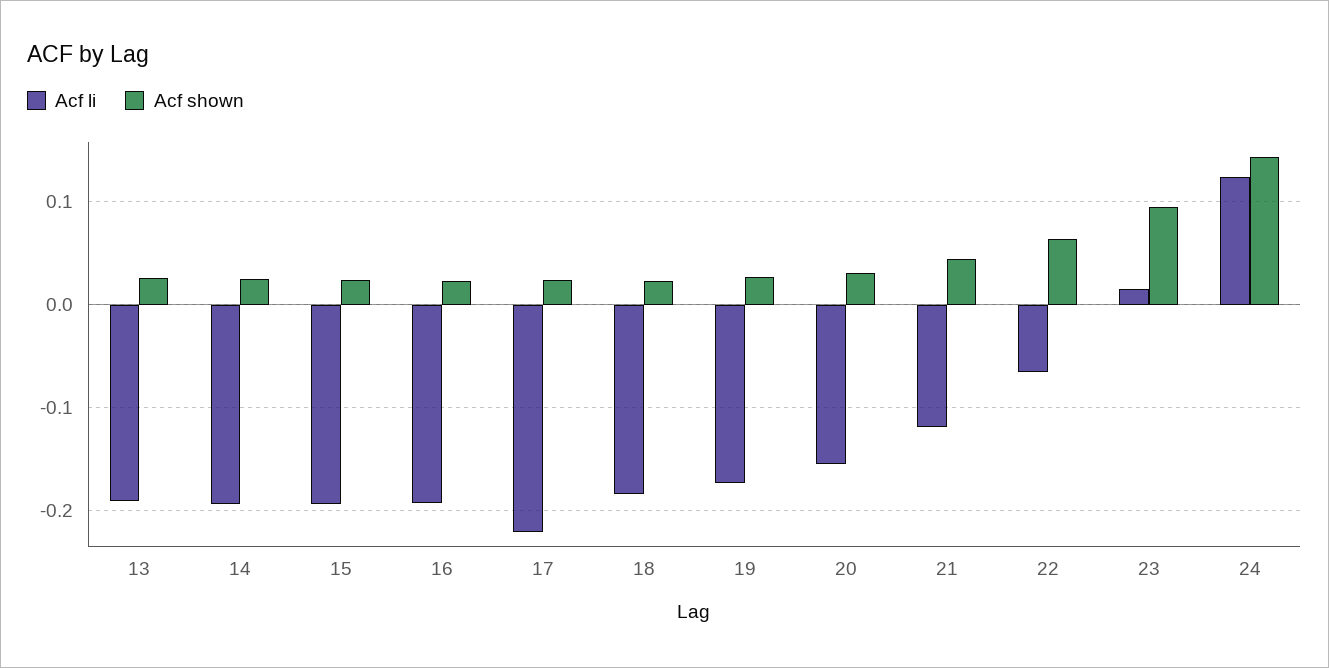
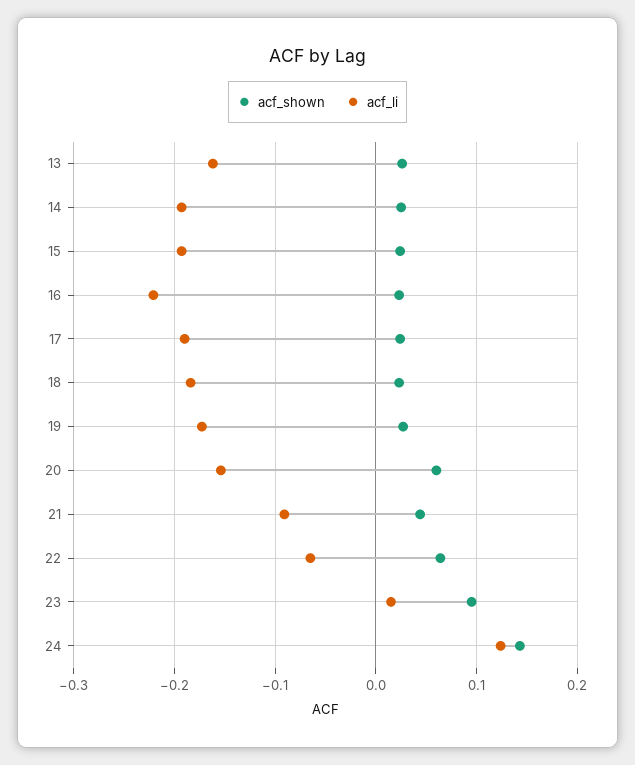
  {
    "Acf li": {
-     "13": -0.19,
+     "13": -0.16,
      "14": -0.19,
      "15": -0.19,
-     "16": -0.19,
+     "16": -0.22,
-     "17": -0.22,
+     "17": -0.19,
      "18": -0.18,
      "19": -0.17,
      "20": -0.15,
-     "21": -0.12,
+     "21": -0.09,
      "22": -0.07,
      "23": 0.02,
      "24": 0.12
    },
    "Acf shown": {
      "13": 0.03,
      "14": 0.03,
      "15": 0.02,
      "16": 0.02,
      "17": 0.02,
      "18": 0.02,
      "19": 0.03,
-     "20": 0.03,
+     "20": 0.06,
      "21": 0.04,
      "22": 0.06,
      "23": 0.1,
      "24": 0.14
    }
  }

